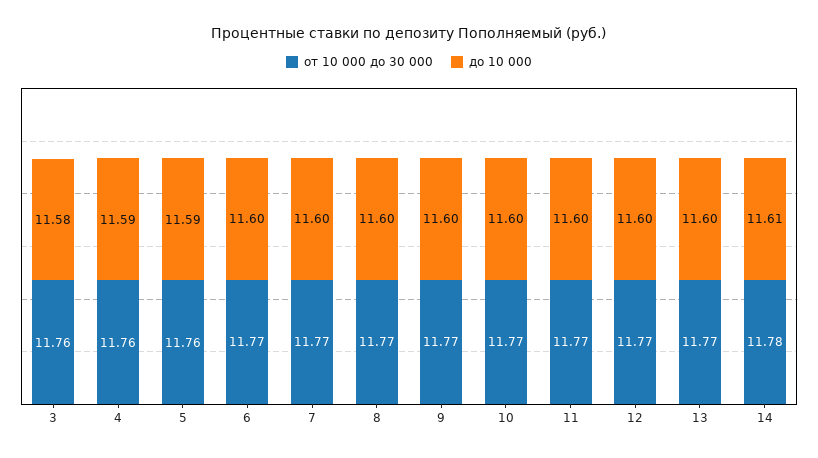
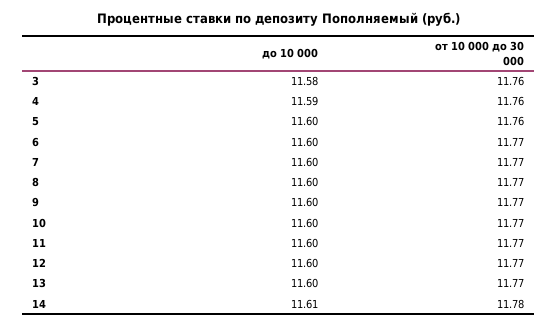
  {
    "от 10 000 до 30 000": {
      "3": 11.76,
      "4": 11.76,
      "5": 11.76,
      "6": 11.77,
      "7": 11.77,
      "8": 11.77,
      "9": 11.77,
      "10": 11.77,
      "11": 11.77,
      "12": 11.77,
      "13": 11.77,
      "14": 11.78
    },
    "до 10 000": {
      "3": 11.58,
      "4": 11.59,
-     "5": 11.59,
+     "5": 11.6,
      "6": 11.6,
      "7": 11.6,
      "8": 11.6,
      "9": 11.6,
      "10": 11.6,
      "11": 11.6,
      "12": 11.6,
      "13": 11.6,
      "14": 11.61
    }
  }

